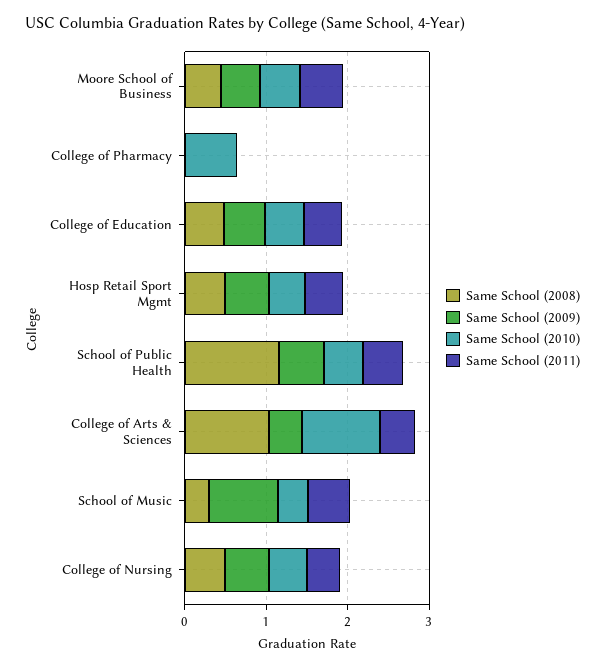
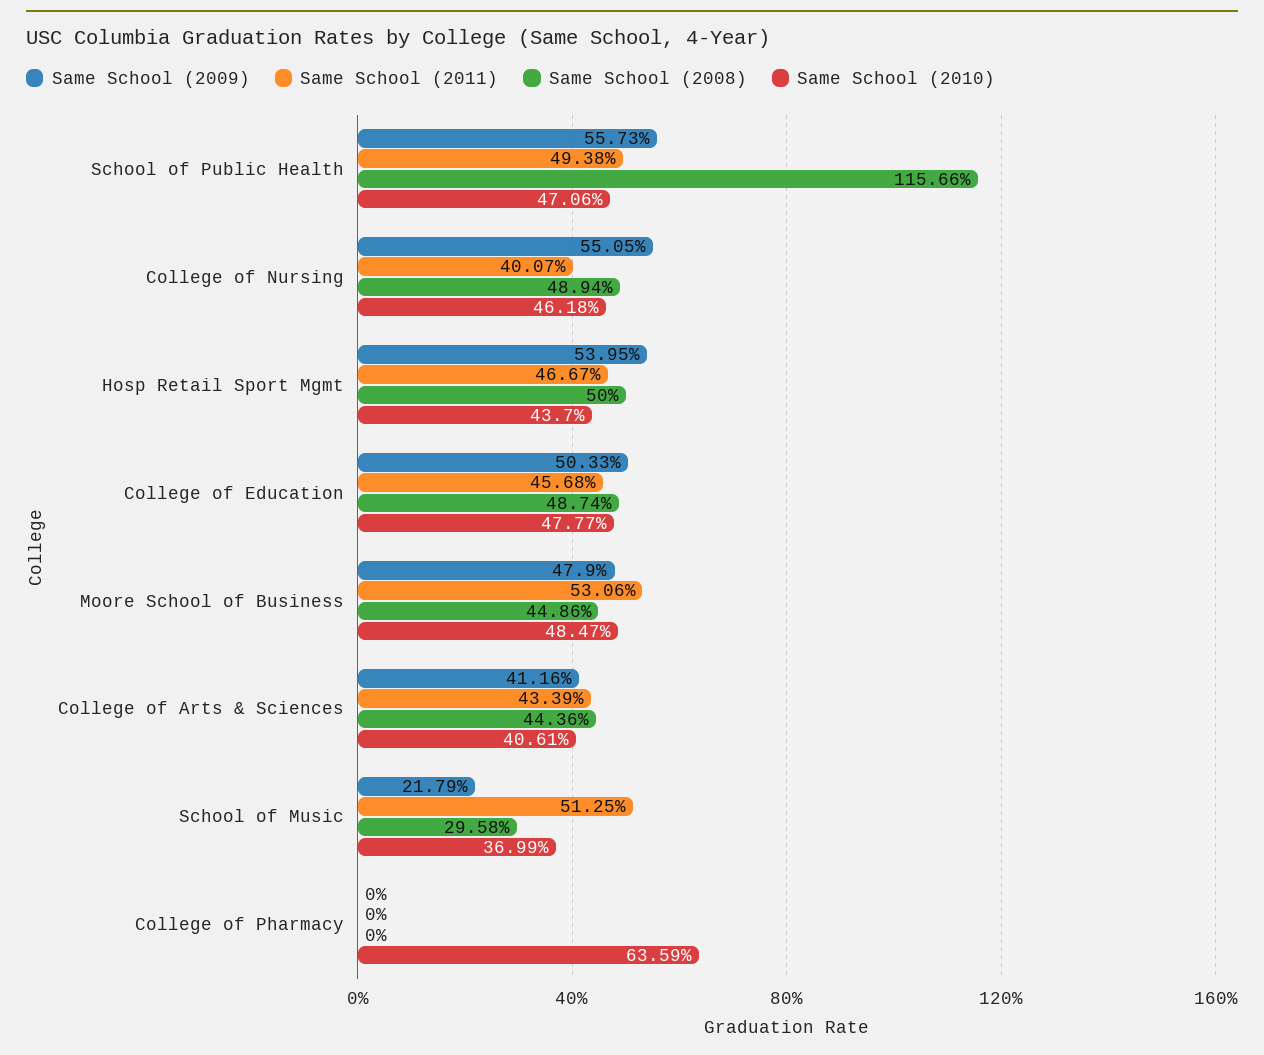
  {
    "Same School (2008)": {
      "Moore School of Business": 0.4486,
      "College of Pharmacy": 0,
      "College of Education": 0.4874,
      "Hosp Retail Sport Mgmt": 0.5,
      "School of Public Health": 1.1566,
-     "College of Arts & Sciences": 1,
+     "College of Arts & Sciences": 0.4436,
      "School of Music": 0.2958,
      "College of Nursing": 0.4894
    },
    "Same School (2009)": {
      "Moore School of Business": 0.479,
      "College of Pharmacy": 0,
      "College of Education": 0.5033,
      "Hosp Retail Sport Mgmt": 0.5395,
      "School of Public Health": 0.5573,
      "College of Arts & Sciences": 0.4116,
-     "School of Music": 0.8,
+     "School of Music": 0.2179,
      "College of Nursing": 0.5505
    },
    "Same School (2010)": {
      "Moore School of Business": 0.4847,
      "College of Pharmacy": 0.6359,
      "College of Education": 0.4777,
      "Hosp Retail Sport Mgmt": 0.437,
      "School of Public Health": 0.4706,
-     "College of Arts & Sciences": 1,
+     "College of Arts & Sciences": 0.4061,
      "School of Music": 0.3699,
      "College of Nursing": 0.4618
    },
    "Same School (2011)": {
      "Moore School of Business": 0.5306,
      "College of Pharmacy": 0,
      "College of Education": 0.4568,
      "Hosp Retail Sport Mgmt": 0.4667,
      "School of Public Health": 0.4938,
      "College of Arts & Sciences": 0.4339,
      "School of Music": 0.5125,
      "College of Nursing": 0.4007
    }
  }

